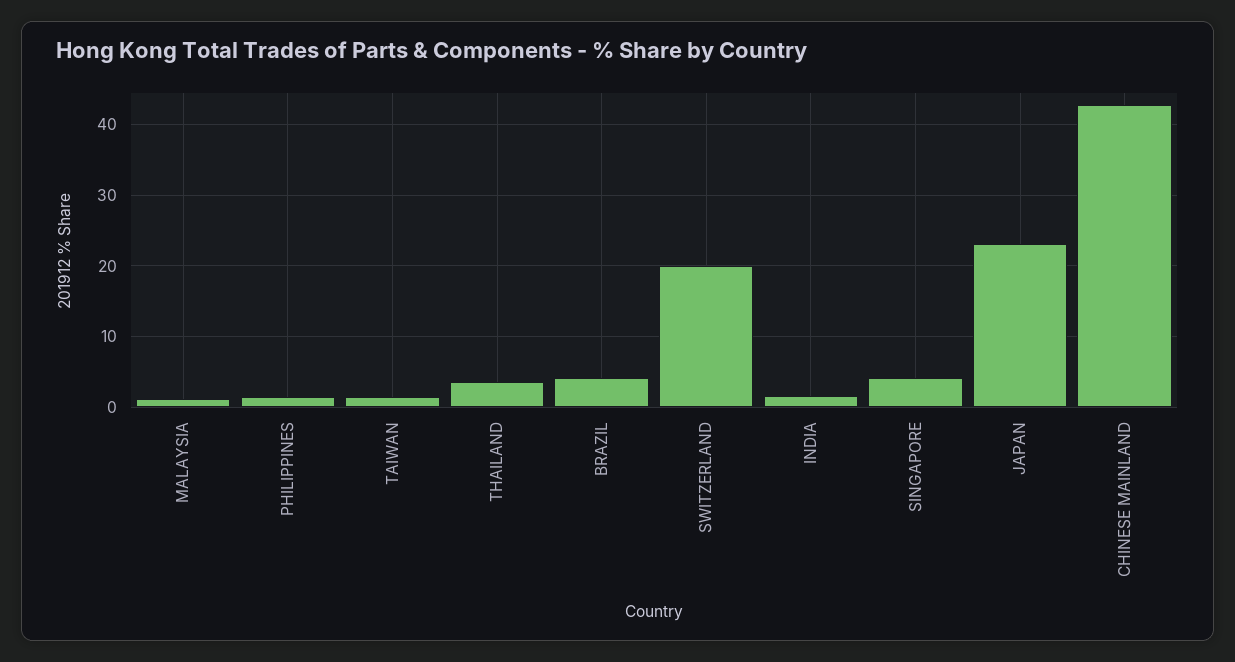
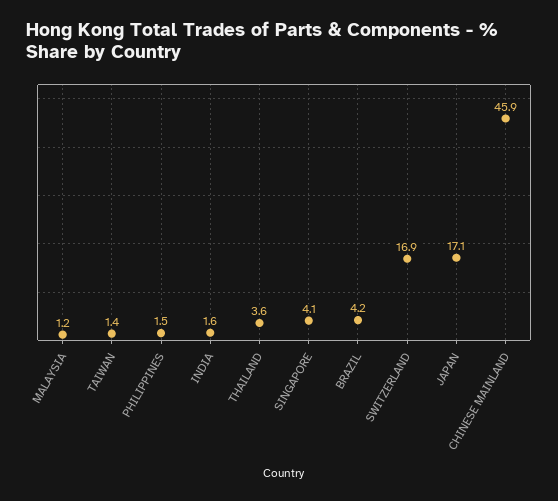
  {
    "MALAYSIA": 1.2,
    "PHILIPPINES": 1.5,
    "TAIWAN": 1.4,
    "THAILAND": 3.6,
    "BRAZIL": 4.2,
-   "SWITZERLAND": 20,
+   "SWITZERLAND": 16.9,
    "INDIA": 1.6,
    "SINGAPORE": 4.1,
-   "JAPAN": 23,
+   "JAPAN": 17.1,
-   "CHINESE MAINLAND": 43
+   "CHINESE MAINLAND": 45.9
  }

